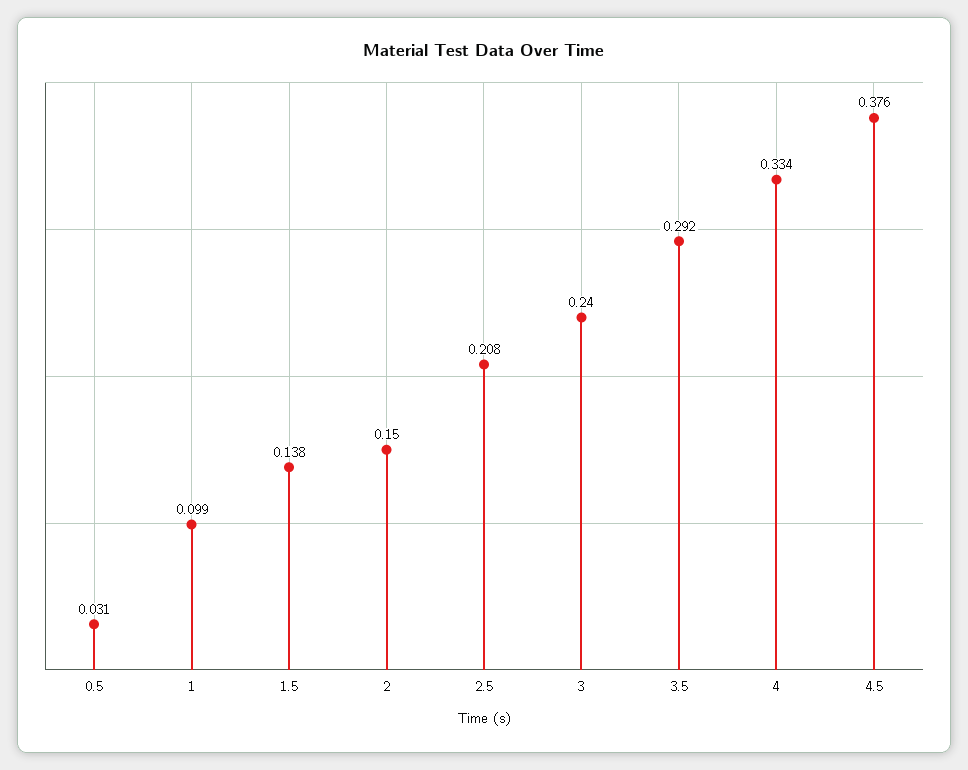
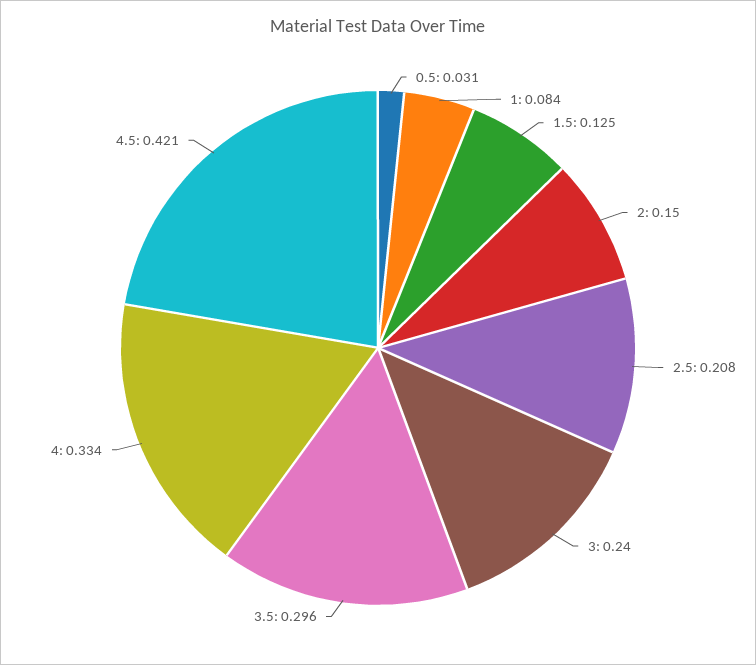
  {
    "0.5": 0.031,
-   "1": 0.099,
+   "1": 0.084,
-   "1.5": 0.138,
+   "1.5": 0.125,
    "2": 0.15,
    "2.5": 0.208,
    "3": 0.24,
-   "3.5": 0.292,
+   "3.5": 0.296,
    "4": 0.334,
-   "4.5": 0.376
+   "4.5": 0.421
  }

